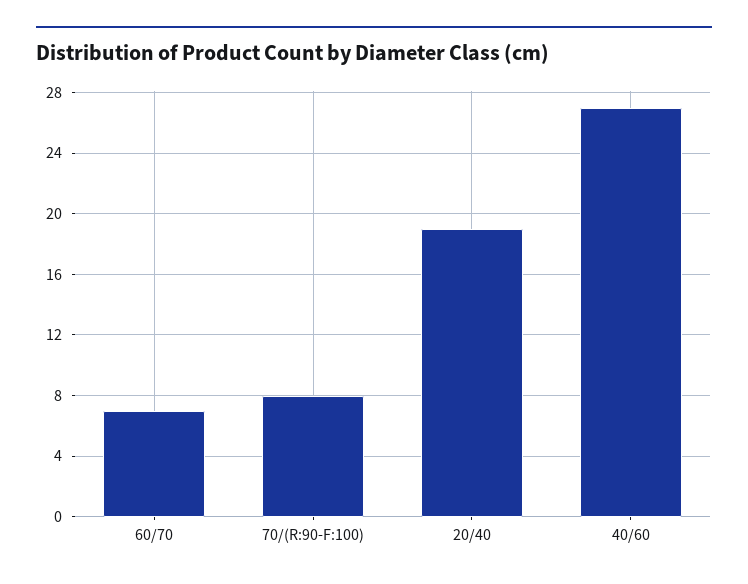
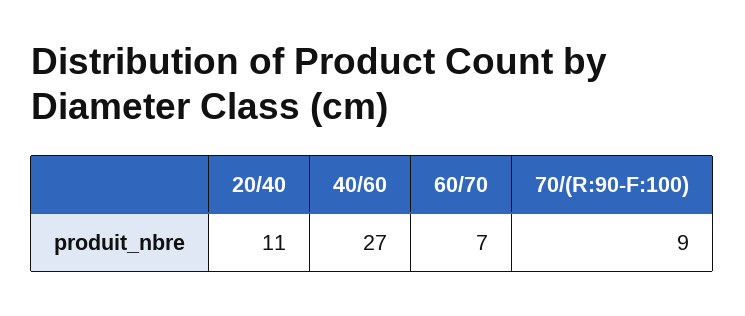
  {
    "60/70": 7,
-   "70/(R:90-F:100)": 8,
+   "70/(R:90-F:100)": 9,
-   "20/40": 19,
+   "20/40": 11,
    "40/60": 27
  }

